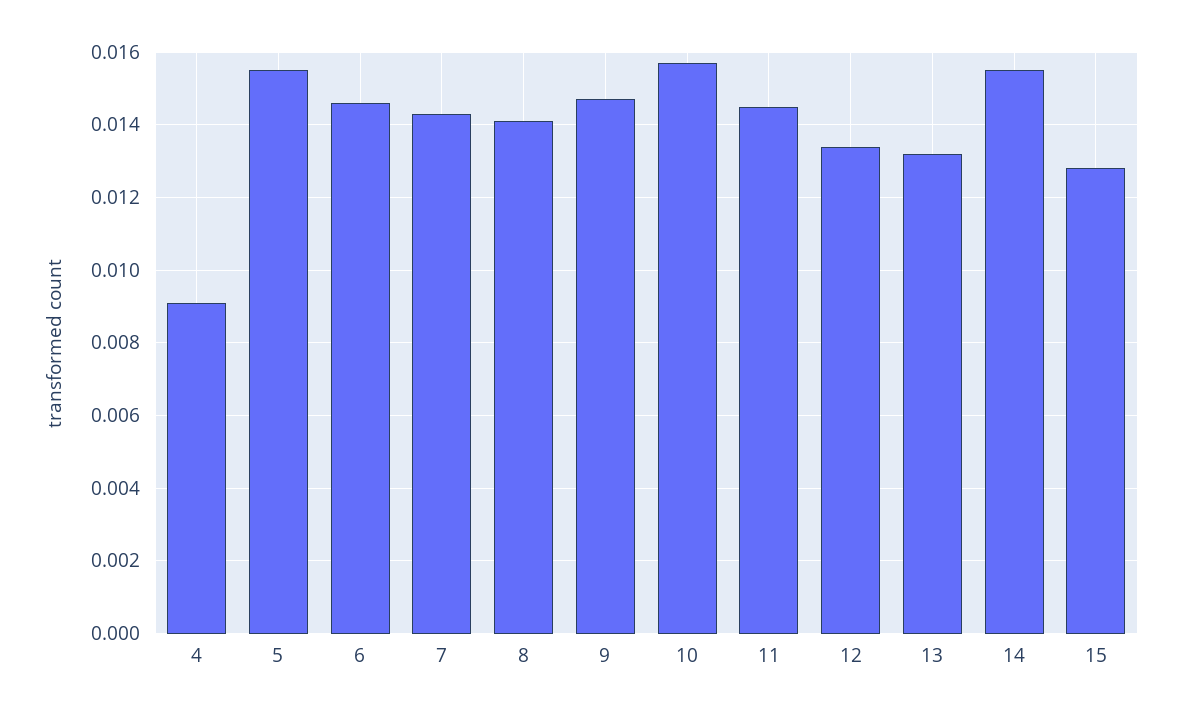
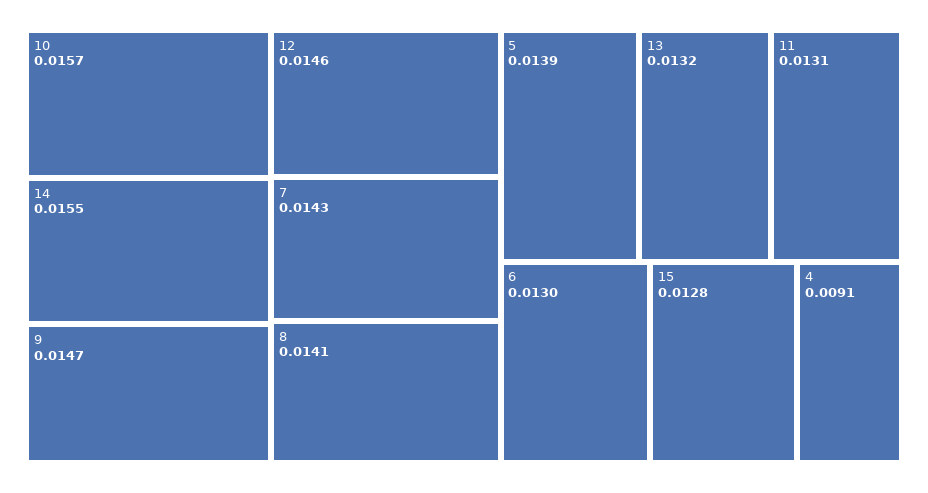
  {
    "4": 0.0091,
-   "5": 0.0155,
+   "5": 0.0139,
-   "6": 0.0145,
+   "6": 0.013,
    "7": 0.0143,
    "8": 0.0141,
    "9": 0.0147,
    "10": 0.0157,
-   "11": 0.0145,
+   "11": 0.0131,
-   "12": 0.0135,
+   "12": 0.0146,
    "13": 0.0132,
    "14": 0.0155,
    "15": 0.0128
  }

